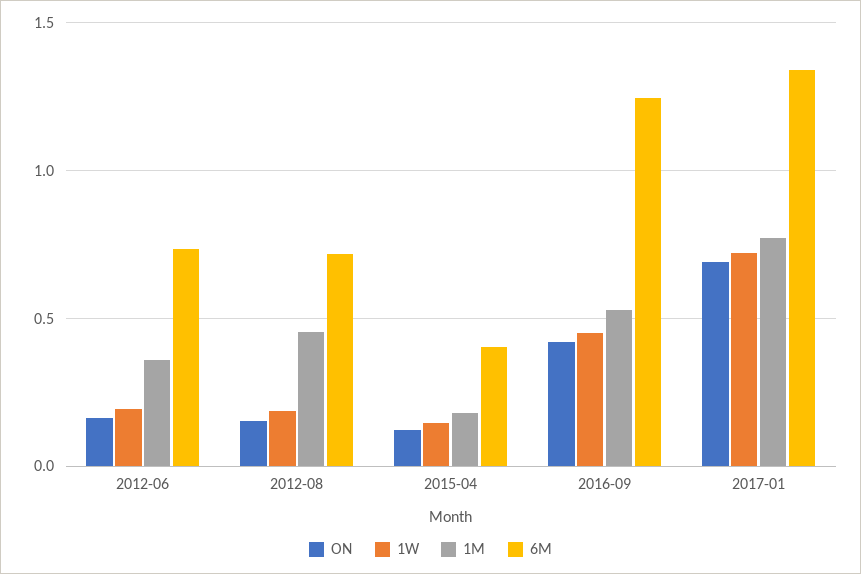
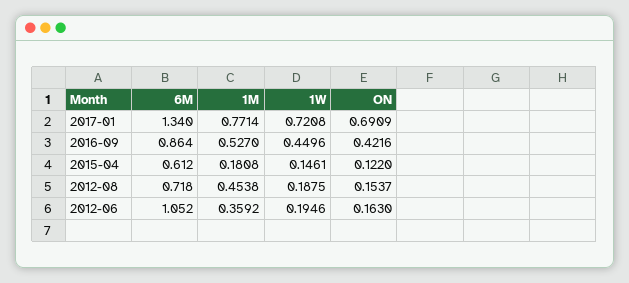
  {
    "ON": {
      "2012-06": 0.163,
      "2012-08": 0.1537,
      "2015-04": 0.122,
      "2016-09": 0.4216,
      "2017-01": 0.6909
    },
    "1W": {
      "2012-06": 0.1946,
      "2012-08": 0.1875,
      "2015-04": 0.1461,
      "2016-09": 0.4496,
      "2017-01": 0.7208
    },
    "1M": {
      "2012-06": 0.3592,
      "2012-08": 0.4538,
      "2015-04": 0.1808,
      "2016-09": 0.527,
      "2017-01": 0.7714
    },
    "6M": {
-     "2012-06": 0.75,
+     "2012-06": 1.052,
      "2012-08": 0.718,
-     "2015-04": 0.4,
+     "2015-04": 0.612,
-     "2016-09": 1.25,
+     "2016-09": 0.864,
      "2017-01": 1.34
    }
  }

